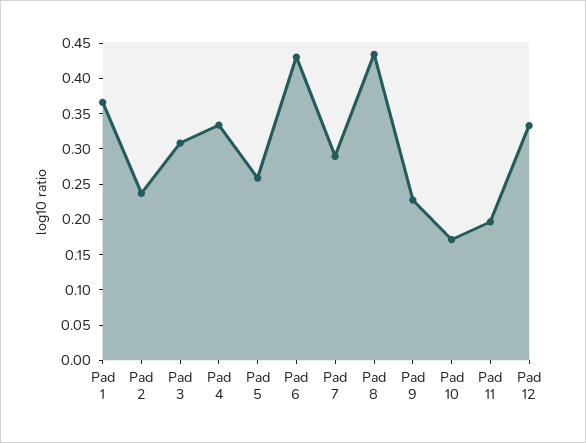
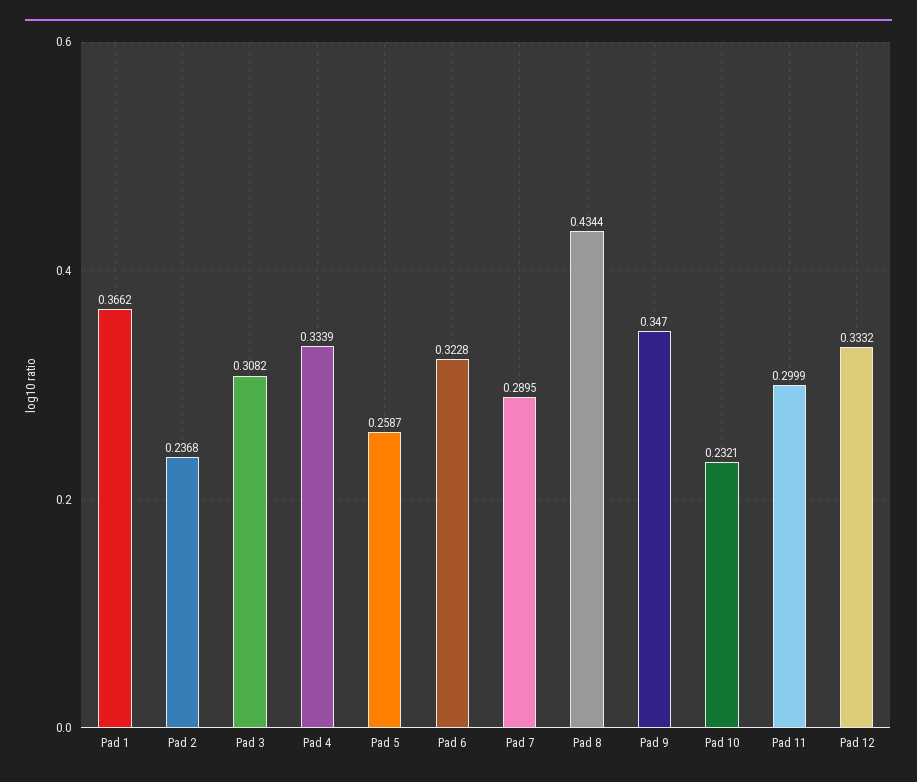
  {
    "Pad 1": 0.3662,
    "Pad 2": 0.2368,
    "Pad 3": 0.3082,
    "Pad 4": 0.3339,
    "Pad 5": 0.2587,
-   "Pad 6": 0.425,
+   "Pad 6": 0.3228,
    "Pad 7": 0.2895,
    "Pad 8": 0.4344,
-   "Pad 9": 0.225,
+   "Pad 9": 0.347,
-   "Pad 10": 0.175,
+   "Pad 10": 0.2321,
-   "Pad 11": 0.2,
+   "Pad 11": 0.2999,
    "Pad 12": 0.3332
  }

